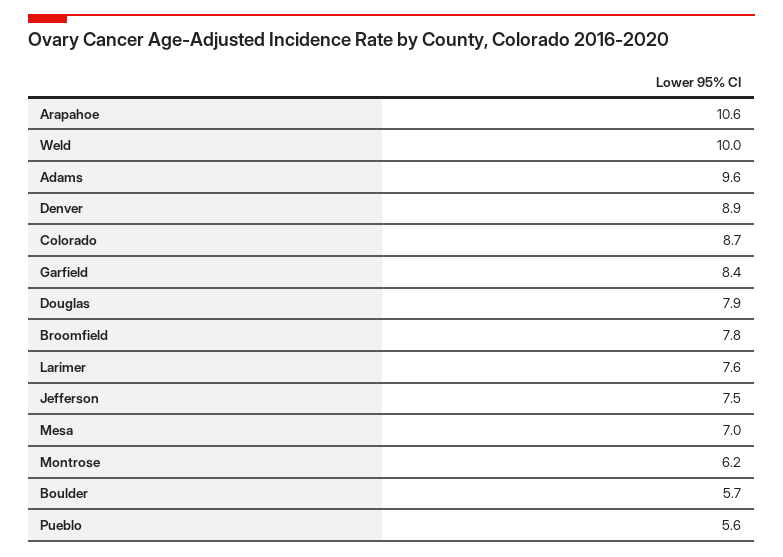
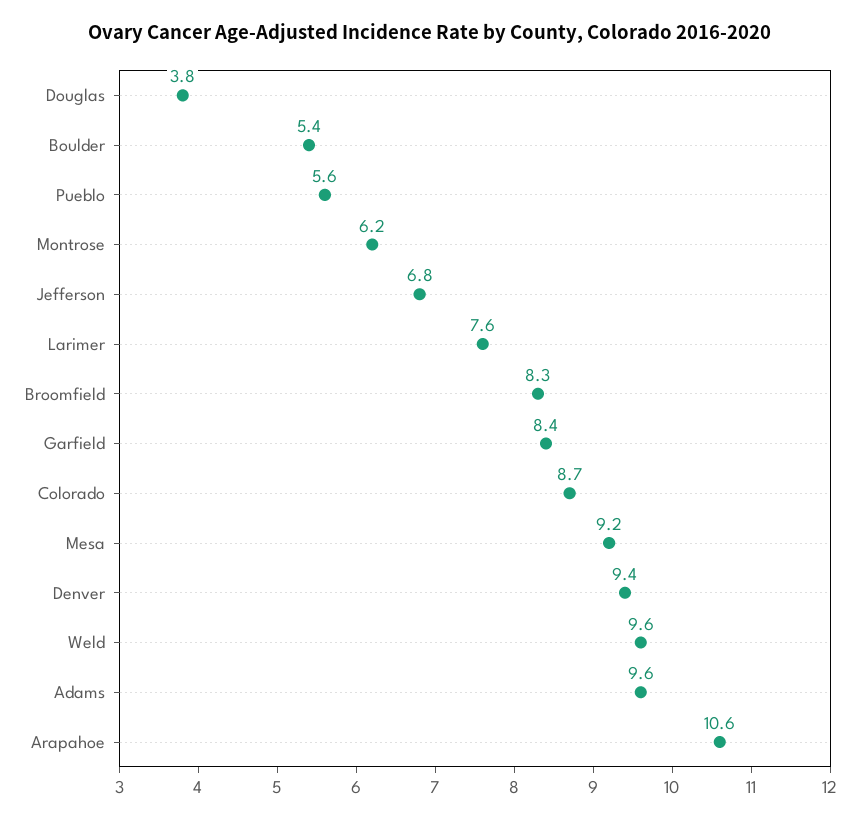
  {
    "Arapahoe": 10.6,
-   "Weld": 10,
+   "Weld": 9.6,
    "Adams": 9.6,
-   "Denver": 8.9,
+   "Denver": 9.4,
    "Colorado": 8.7,
    "Garfield": 8.4,
-   "Douglas": 7.9,
+   "Douglas": 3.8,
-   "Broomfield": 7.8,
+   "Broomfield": 8.3,
    "Larimer": 7.6,
-   "Jefferson": 7.5,
+   "Jefferson": 6.8,
-   "Mesa": 7,
+   "Mesa": 9.2,
    "Montrose": 6.2,
-   "Boulder": 5.7,
+   "Boulder": 5.4,
    "Pueblo": 5.6
  }

